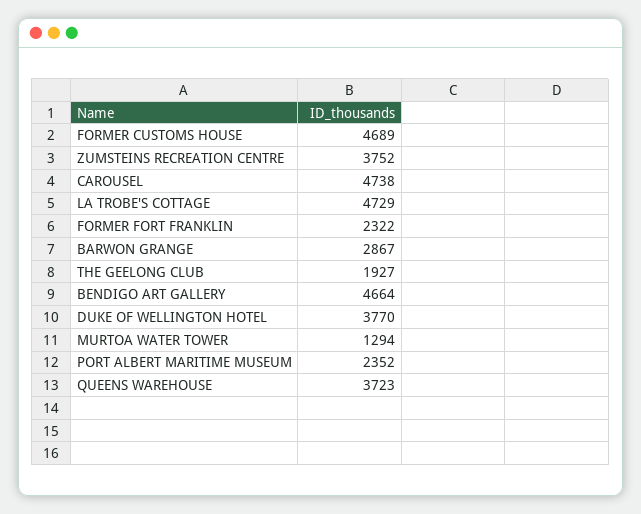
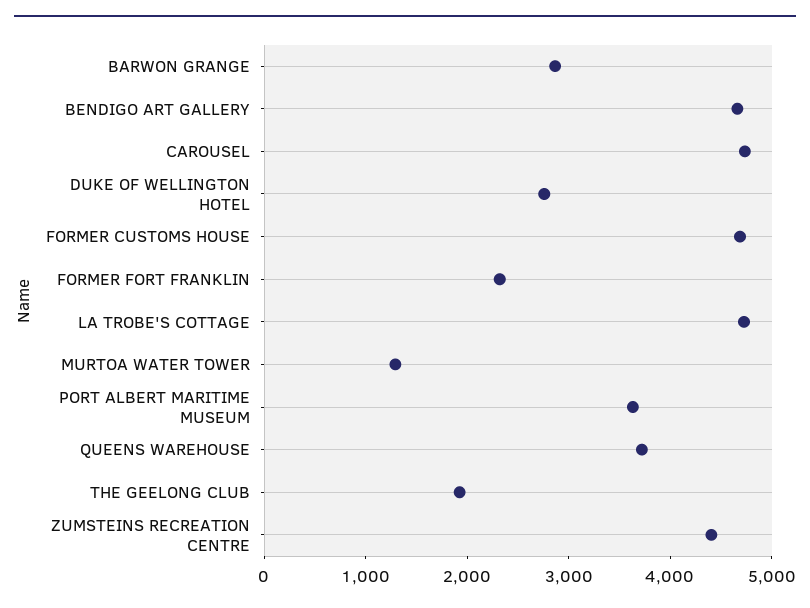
  {
    "FORMER CUSTOMS HOUSE": 4689,
-   "ZUMSTEINS RECREATION CENTRE": 3752,
+   "ZUMSTEINS RECREATION CENTRE": 4400,
    "CAROUSEL": 4738,
    "LA TROBE'S COTTAGE": 4729,
    "FORMER FORT FRANKLIN": 2322,
    "BARWON GRANGE": 2867,
    "THE GEELONG CLUB": 1927,
    "BENDIGO ART GALLERY": 4664,
-   "DUKE OF WELLINGTON HOTEL": 3770,
+   "DUKE OF WELLINGTON HOTEL": 2800,
    "MURTOA WATER TOWER": 1294,
-   "PORT ALBERT MARITIME MUSEUM": 2352,
+   "PORT ALBERT MARITIME MUSEUM": 3600,
    "QUEENS WAREHOUSE": 3723
  }

